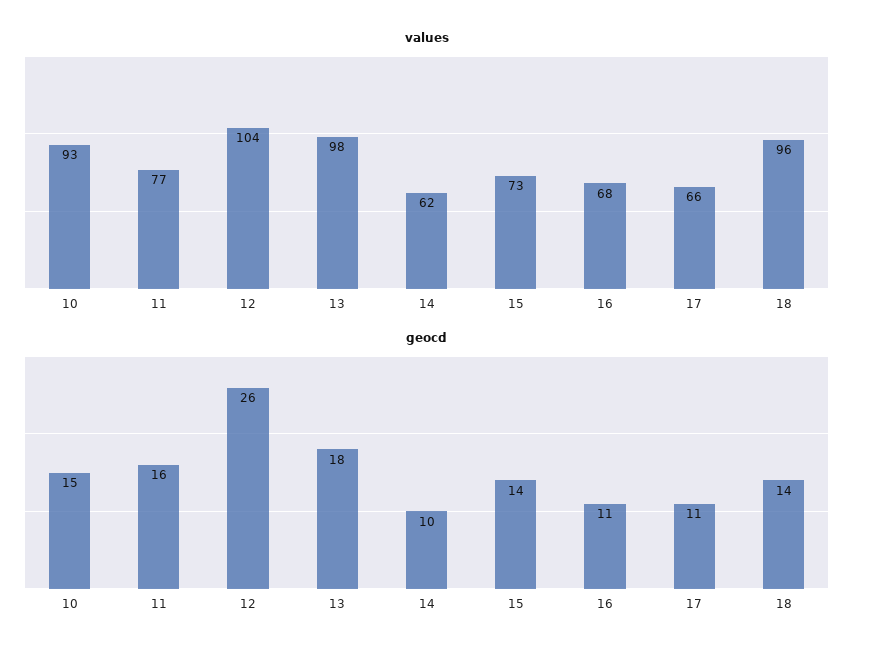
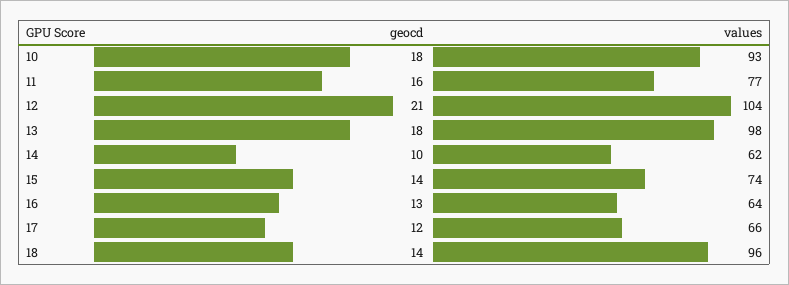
  {
    "values": {
      "10": 93,
      "11": 77,
      "12": 104,
      "13": 98,
      "14": 62,
-     "15": 73,
+     "15": 74,
-     "16": 68,
+     "16": 64,
      "17": 66,
      "18": 96
    },
    "geocd": {
-     "10": 15,
+     "10": 18,
      "11": 16,
-     "12": 26,
+     "12": 21,
      "13": 18,
      "14": 10,
      "15": 14,
-     "16": 11,
+     "16": 13,
-     "17": 11,
+     "17": 12,
      "18": 14
    }
  }

